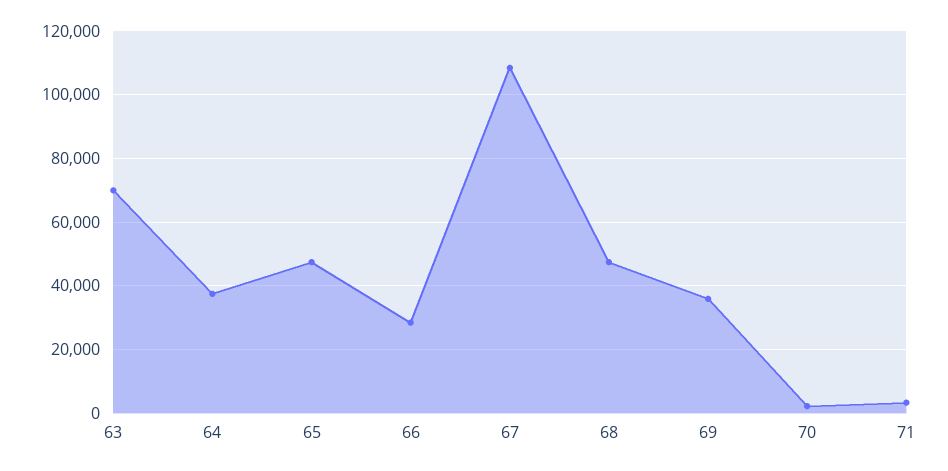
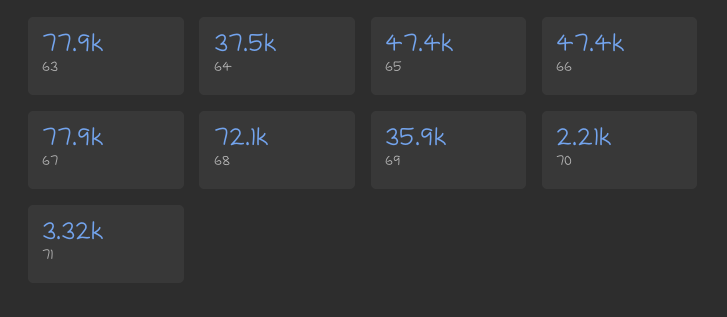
  {
-   "63": 70000,
+   "63": 77900,
    "64": 37500,
    "65": 47400,
-   "66": 28000,
+   "66": 47400,
-   "67": 108000,
+   "67": 77900,
-   "68": 48000,
+   "68": 72100,
    "69": 35900,
    "70": 2210,
    "71": 3320
  }

